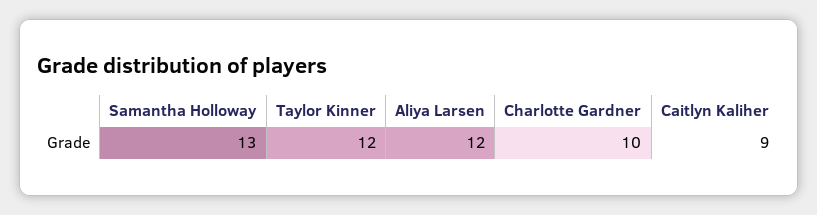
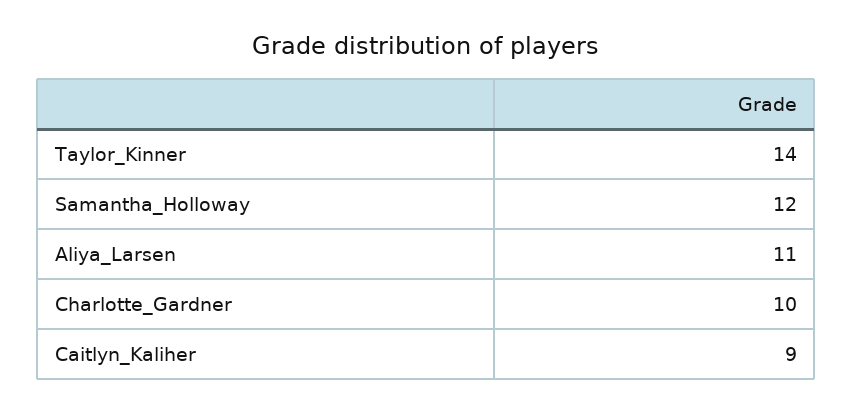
  {
-   "Samantha Holloway": 13,
+   "Samantha Holloway": 12,
-   "Taylor Kinner": 12,
+   "Taylor Kinner": 14,
-   "Aliya Larsen": 12,
+   "Aliya Larsen": 11,
    "Charlotte Gardner": 10,
    "Caitlyn Kaliher": 9
  }

